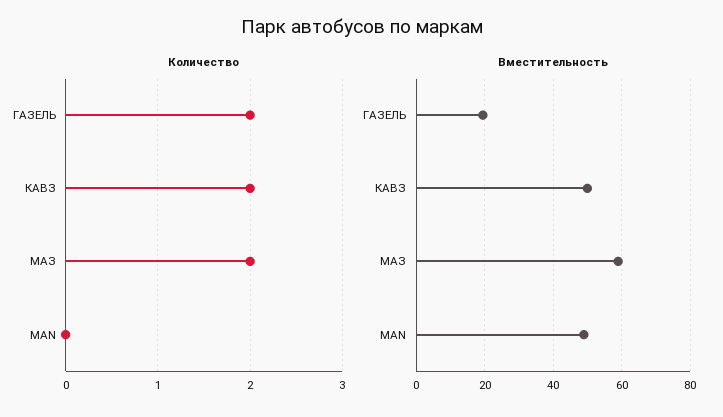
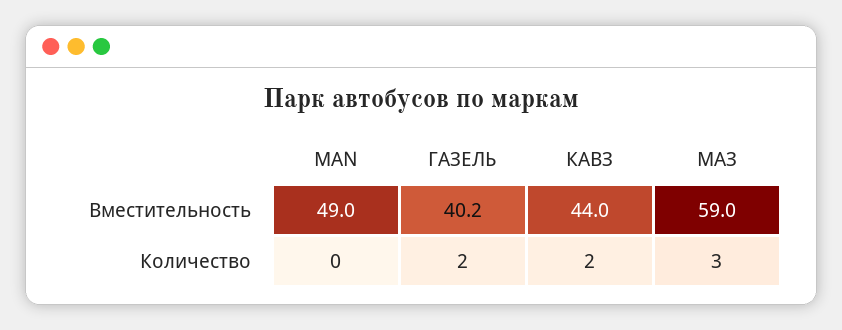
  {
    "Количество": {
      "ГАЗЕЛЬ": 2,
      "КАВЗ": 2,
-     "МАЗ": 2,
+     "МАЗ": 3,
      "MAN": 0
    },
    "Вместительность": {
-     "ГАЗЕЛЬ": 20,
+     "ГАЗЕЛЬ": 40.2,
-     "КАВЗ": 50,
+     "КАВЗ": 44,
      "МАЗ": 59,
      "MAN": 49
    }
  }

